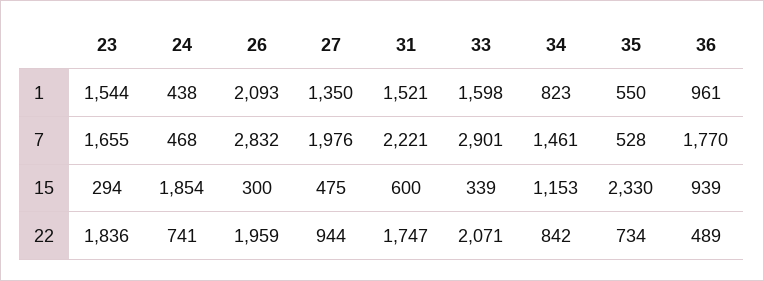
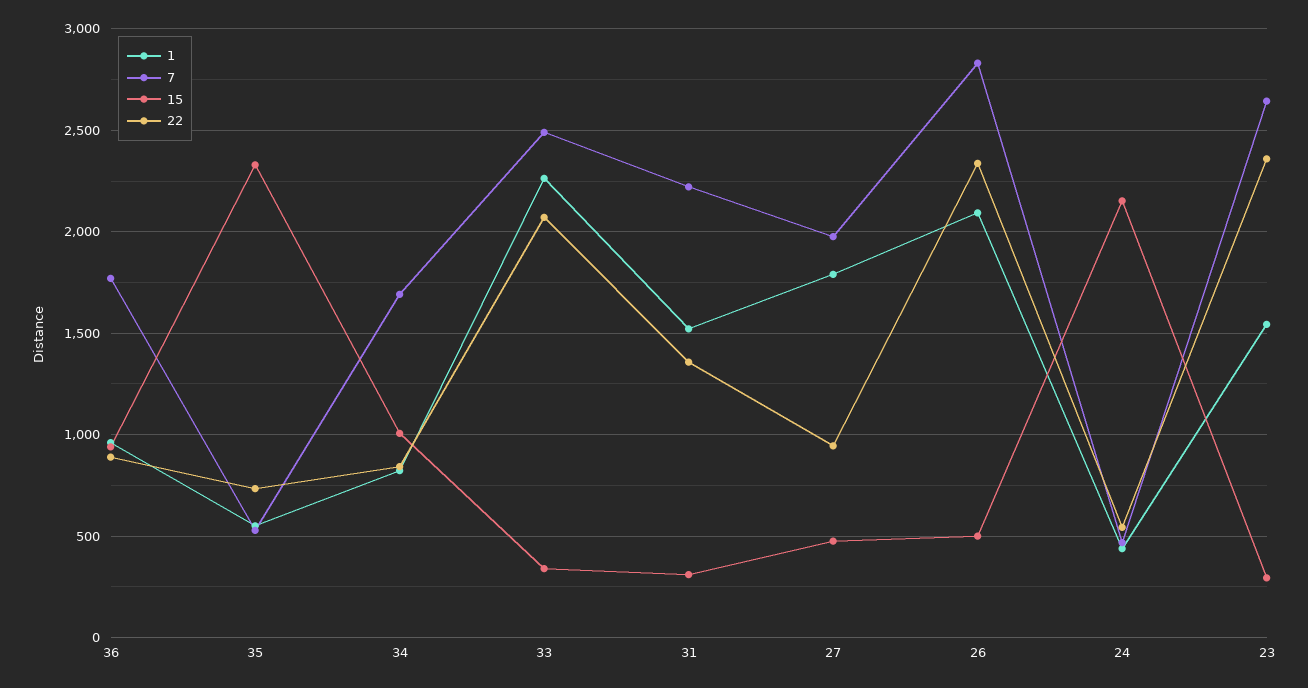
  {
    "1": {
      "23": 1544,
      "24": 438,
      "26": 2093,
-     "27": 1350,
+     "27": 1800,
      "31": 1521,
-     "33": 1598,
+     "33": 2250,
      "34": 823,
      "35": 550,
      "36": 961
    },
    "7": {
-     "23": 1655,
+     "23": 2650,
      "24": 468,
      "26": 2832,
      "27": 1976,
      "31": 2221,
-     "33": 2901,
+     "33": 2500,
-     "34": 1461,
+     "34": 1700,
      "35": 528,
      "36": 1770
    },
    "15": {
      "23": 294,
-     "24": 1854,
+     "24": 2150,
-     "26": 300,
+     "26": 500,
      "27": 475,
-     "31": 600,
+     "31": 300,
      "33": 339,
-     "34": 1153,
+     "34": 1000,
      "35": 2330,
      "36": 939
    },
    "22": {
-     "23": 1836,
+     "23": 2350,
-     "24": 741,
+     "24": 550,
-     "26": 1959,
+     "26": 2350,
      "27": 944,
-     "31": 1747,
+     "31": 1350,
      "33": 2071,
      "34": 842,
      "35": 734,
-     "36": 489
+     "36": 900
    }
  }

